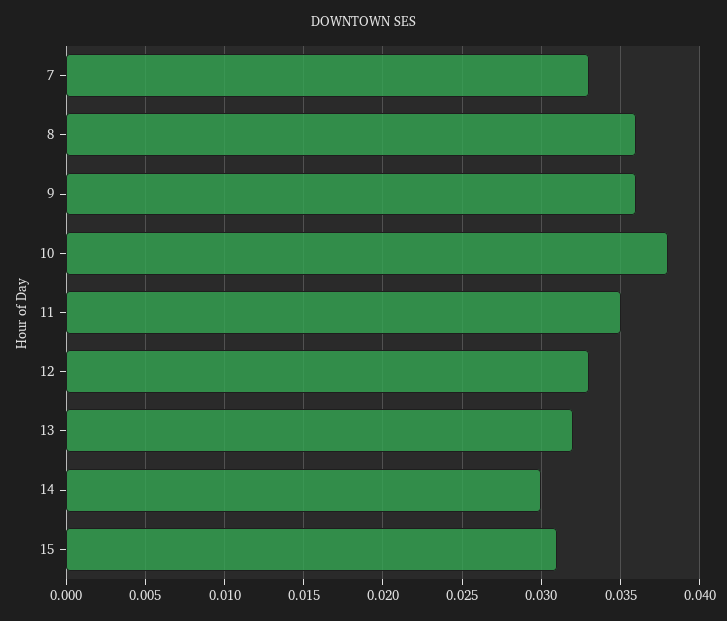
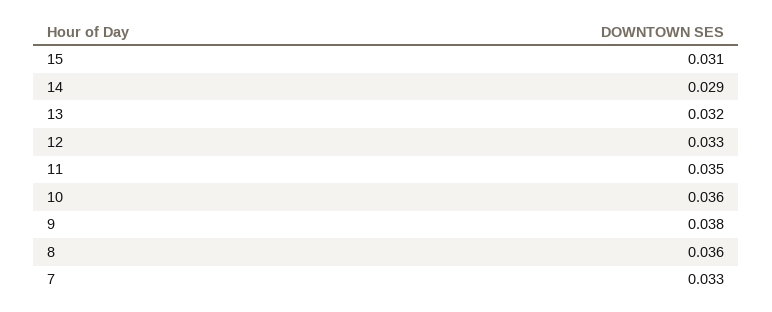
  {
    "7": 0.033,
    "8": 0.036,
-   "9": 0.036,
+   "9": 0.038,
-   "10": 0.038,
+   "10": 0.036,
    "11": 0.035,
    "12": 0.033,
    "13": 0.032,
-   "14": 0.03,
+   "14": 0.029,
    "15": 0.031
  }

